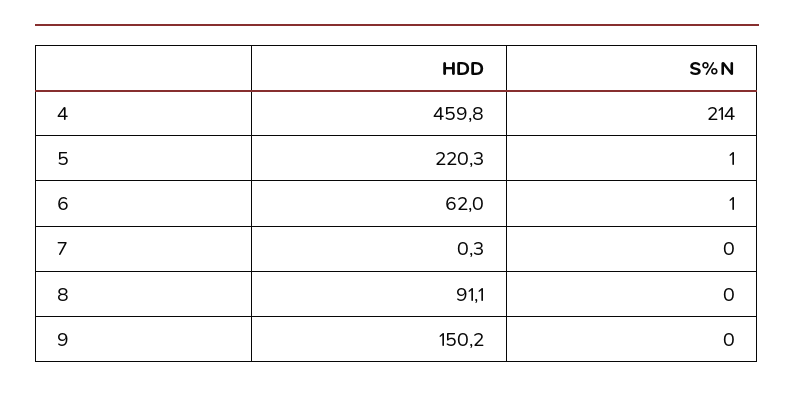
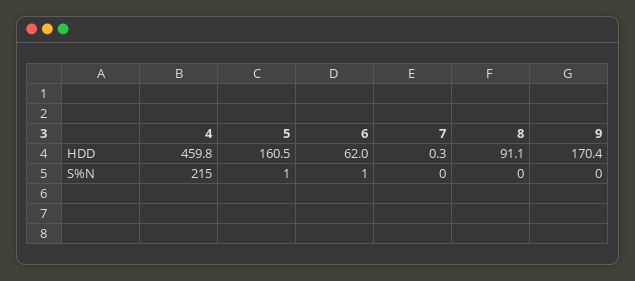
  {
    "HDD": {
      "4": 459.8,
-     "5": 220.3,
+     "5": 160.5,
      "6": 62,
      "7": 0.3,
      "8": 91.1,
-     "9": 150.2
+     "9": 170.4
    },
    "S%N": {
-     "4": 214,
+     "4": 215,
      "5": 1,
      "6": 1,
      "7": 0,
      "8": 0,
      "9": 0
    }
  }

